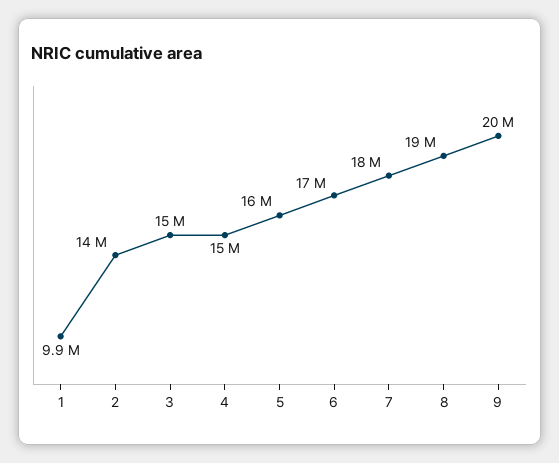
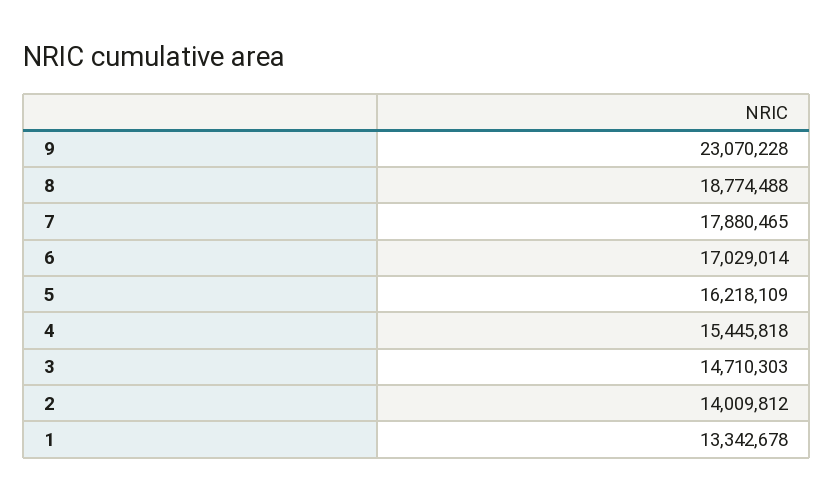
  {
-   "1": 9900000,
+   "1": 13342678,
    "2": 14009812,
    "3": 14710303,
    "4": 15445818,
    "5": 16218109,
    "6": 17029014,
    "7": 17880465,
    "8": 18774488,
-   "9": 20000000
+   "9": 23070228
  }

